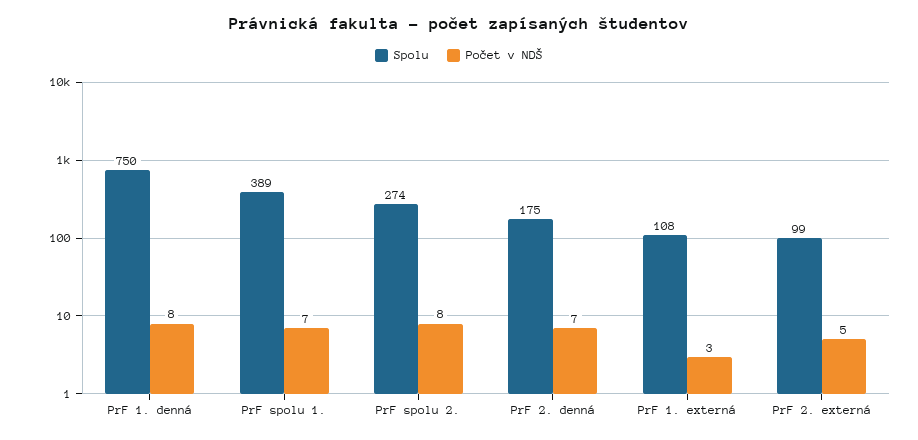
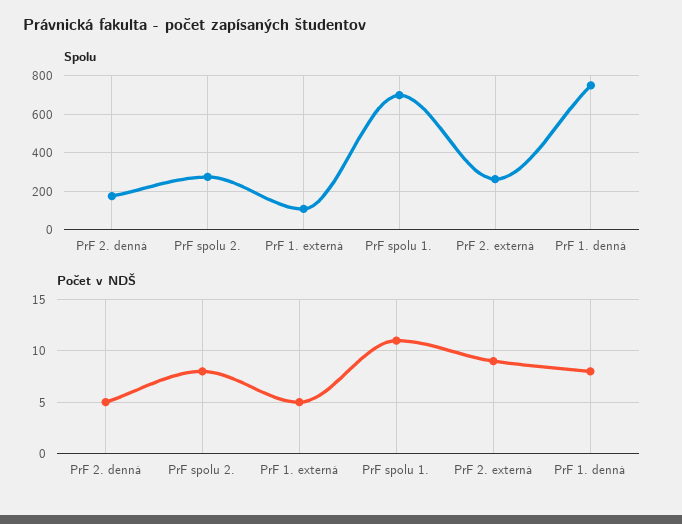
  {
    "Spolu": {
      "PrF 1. denná": 750,
-     "PrF spolu 1.": 389,
+     "PrF spolu 1.": 700,
      "PrF spolu 2.": 274,
      "PrF 2. denná": 175,
      "PrF 1. externá": 108,
-     "PrF 2. externá": 99
+     "PrF 2. externá": 250
    },
    "Počet v NDŠ": {
      "PrF 1. denná": 8,
-     "PrF spolu 1.": 7,
+     "PrF spolu 1.": 11,
      "PrF spolu 2.": 8,
-     "PrF 2. denná": 7,
+     "PrF 2. denná": 5,
-     "PrF 1. externá": 3,
+     "PrF 1. externá": 5,
-     "PrF 2. externá": 5
+     "PrF 2. externá": 9
    }
  }

